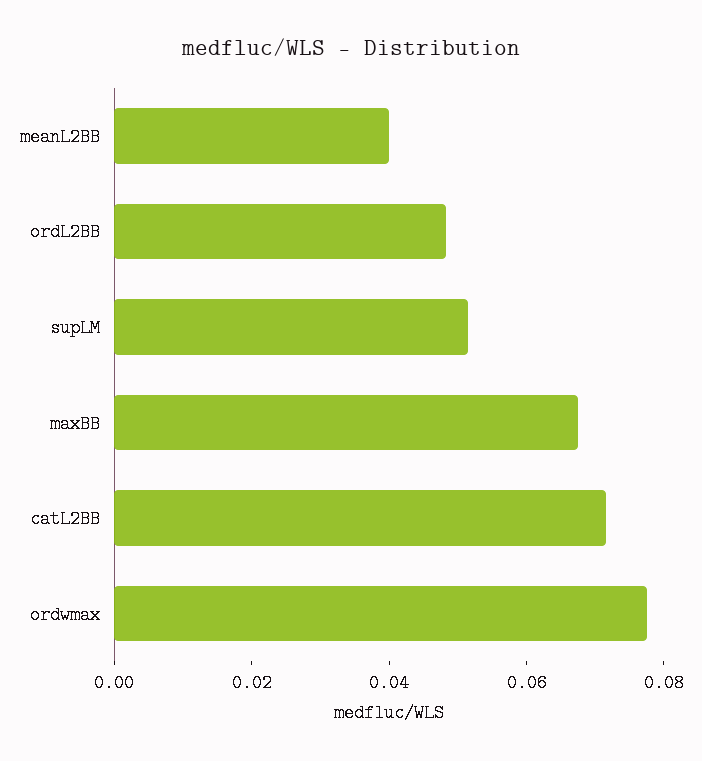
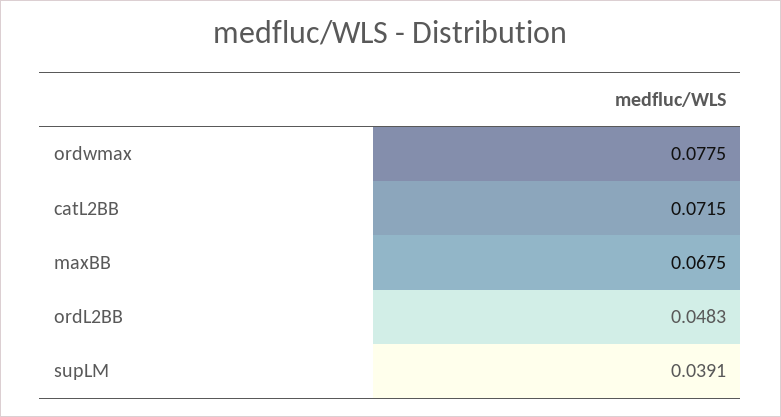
  {
-   "meanL2BB": 0.04,
    "ordL2BB": 0.0483,
-   "supLM": 0.05,
+   "supLM": 0.0391,
    "maxBB": 0.0675,
    "catL2BB": 0.0715,
    "ordwmax": 0.0775
  }

